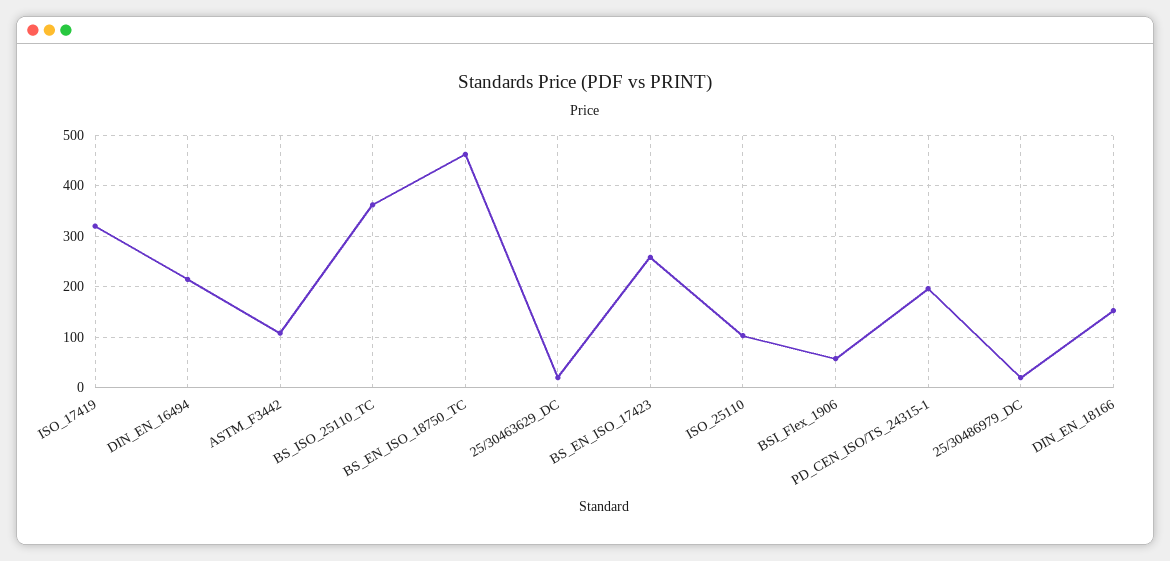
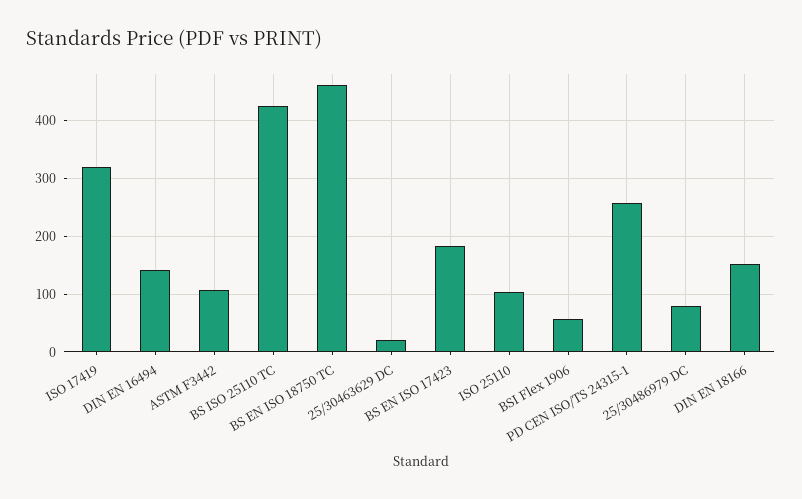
  {
    "ISO_17419": 320,
-   "DIN_EN_16494": 220,
+   "DIN_EN_16494": 140,
    "ASTM_F3442": 100,
-   "BS_ISO_25110_TC": 360,
+   "BS_ISO_25110_TC": 420,
    "BS_EN_ISO_18750_TC": 460,
    "25/30463629_DC": 20,
-   "BS_EN_ISO_17423": 260,
+   "BS_EN_ISO_17423": 180,
    "ISO_25110": 100,
    "BSI_Flex_1906": 60,
-   "PD_CEN_ISO/TS_24315-1": 200,
+   "PD_CEN_ISO/TS_24315-1": 260,
-   "25/30486979_DC": 20,
+   "25/30486979_DC": 80,
    "DIN_EN_18166": 160
  }

